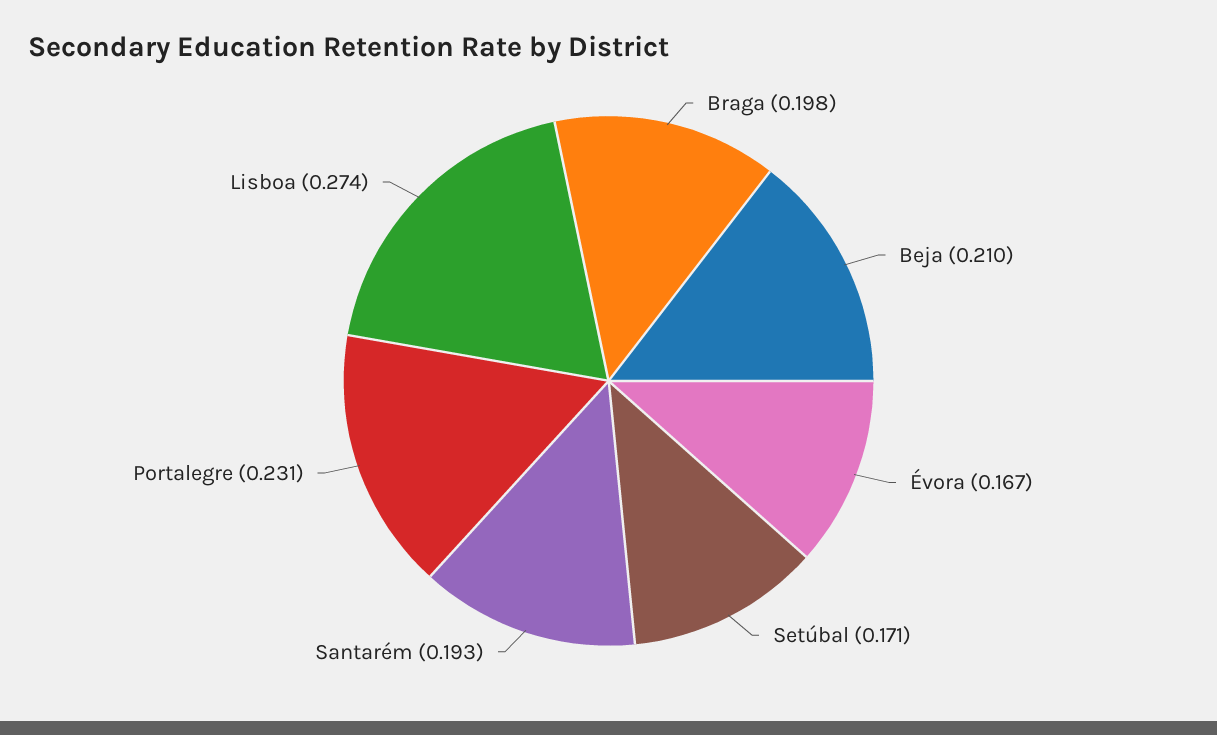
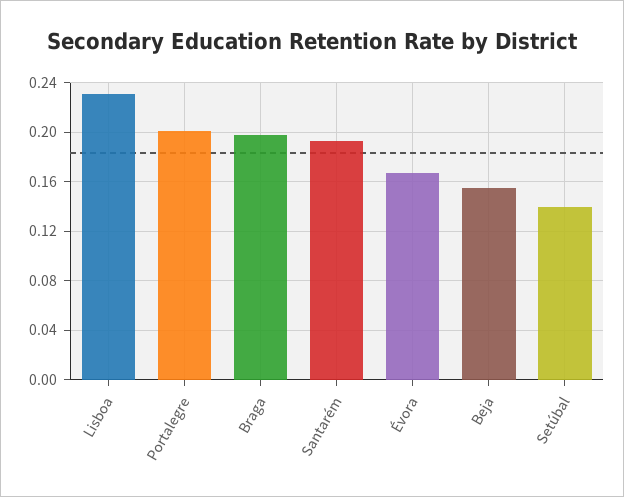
  {
    "Braga": 0.198,
-   "Beja": 0.21,
+   "Beja": 0.155,
    "Évora": 0.167,
-   "Setúbal": 0.171,
+   "Setúbal": 0.14,
    "Santarém": 0.193,
-   "Portalegre": 0.231,
+   "Portalegre": 0.2,
-   "Lisboa": 0.274
+   "Lisboa": 0.23
  }

